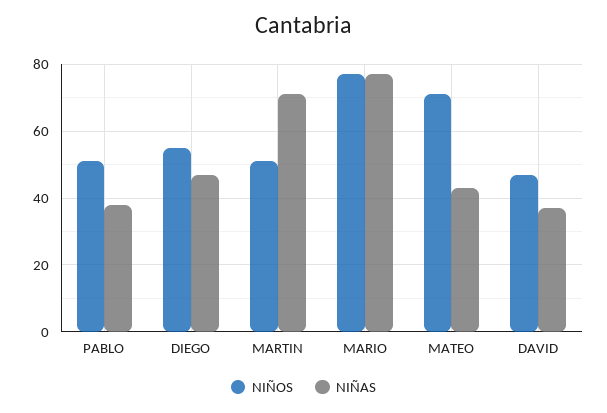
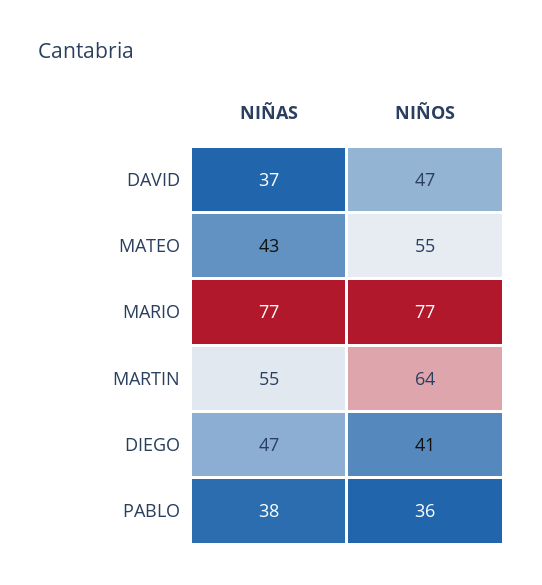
  {
    "NIÑOS": {
-     "PABLO": 50,
+     "PABLO": 36,
-     "DIEGO": 55,
+     "DIEGO": 41,
-     "MARTIN": 50,
+     "MARTIN": 64,
      "MARIO": 77,
-     "MATEO": 70,
+     "MATEO": 55,
      "DAVID": 47
    },
    "NIÑAS": {
      "PABLO": 38,
      "DIEGO": 47,
-     "MARTIN": 70,
+     "MARTIN": 55,
      "MARIO": 77,
      "MATEO": 43,
      "DAVID": 37
    }
  }

